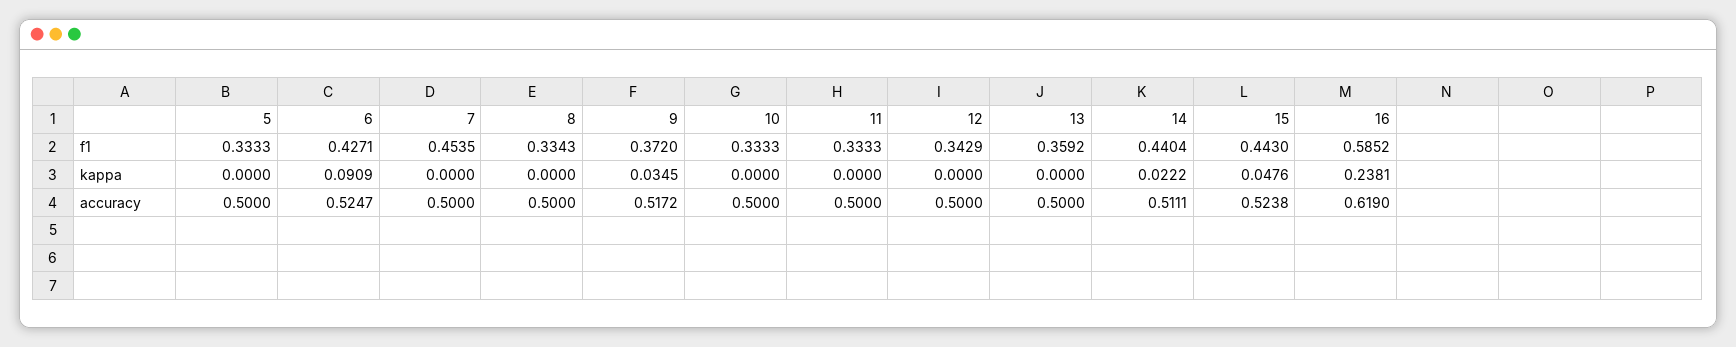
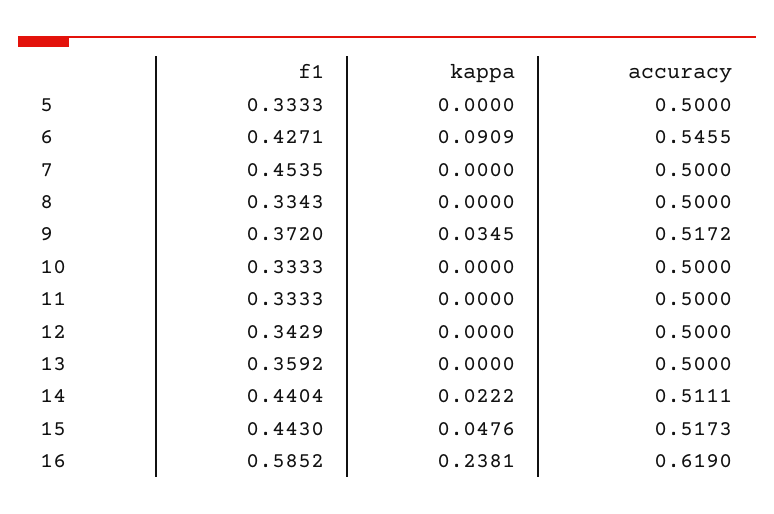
  {
    "5": {
      "f1": 0.3333,
      "kappa": 0,
      "accuracy": 0.5
    },
    "6": {
      "f1": 0.4271,
      "kappa": 0.0909,
-     "accuracy": 0.5247
+     "accuracy": 0.5455
    },
    "7": {
      "f1": 0.4535,
      "kappa": 0,
      "accuracy": 0.5
    },
    "8": {
      "f1": 0.3343,
      "kappa": 0,
      "accuracy": 0.5
    },
    "9": {
      "f1": 0.372,
      "kappa": 0.0345,
      "accuracy": 0.5172
    },
    "10": {
      "f1": 0.3333,
      "kappa": 0,
      "accuracy": 0.5
    },
    "11": {
      "f1": 0.3333,
      "kappa": 0,
      "accuracy": 0.5
    },
    "12": {
      "f1": 0.3429,
      "kappa": 0,
      "accuracy": 0.5
    },
    "13": {
      "f1": 0.3592,
      "kappa": 0,
      "accuracy": 0.5
    },
    "14": {
      "f1": 0.4404,
      "kappa": 0.0222,
      "accuracy": 0.5111
    },
    "15": {
      "f1": 0.443,
      "kappa": 0.0476,
-     "accuracy": 0.5238
+     "accuracy": 0.5173
    },
    "16": {
      "f1": 0.5852,
      "kappa": 0.2381,
      "accuracy": 0.619
    }
  }

